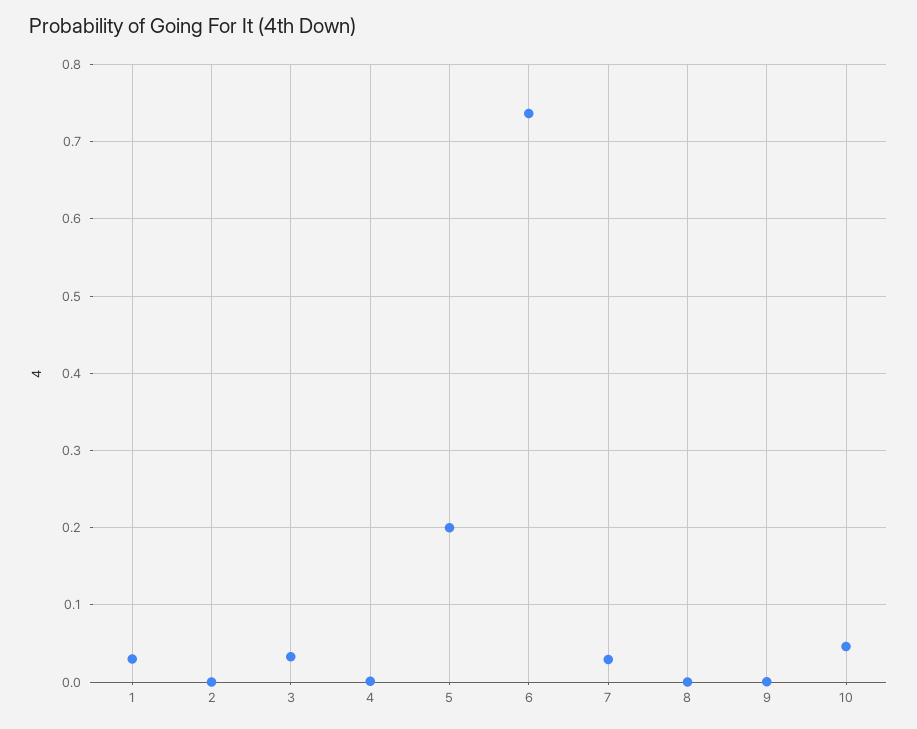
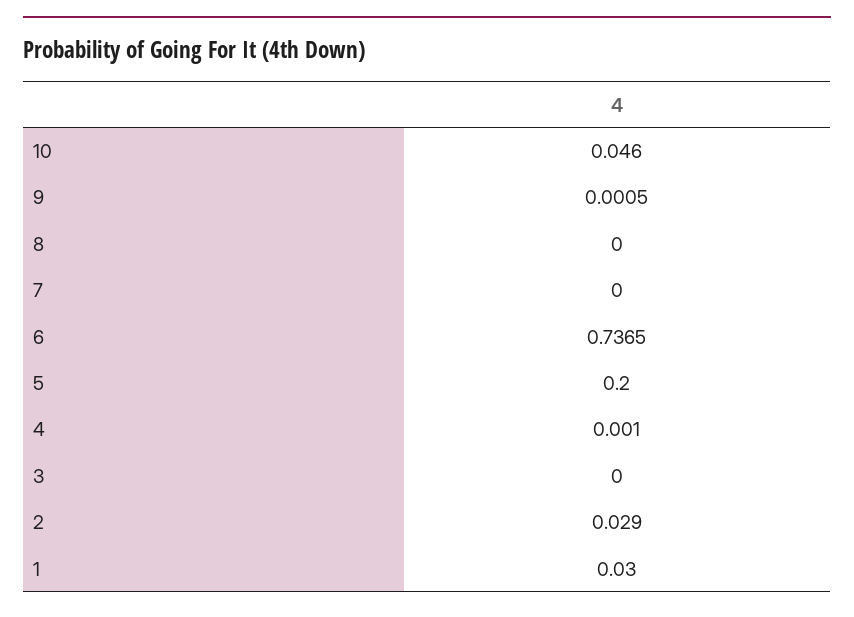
  {
    "1": 0.03,
-   "2": 0,
+   "2": 0.029,
-   "3": 0.03,
+   "3": 0,
    "4": 0.001,
    "5": 0.2,
    "6": 0.7365,
-   "7": 0.03,
+   "7": 0,
    "8": 0,
    "9": 0.0005,
    "10": 0.046
  }

